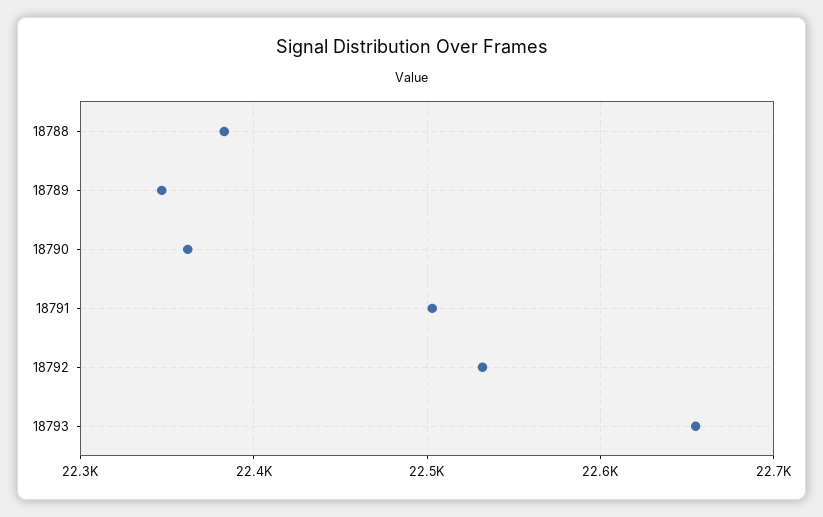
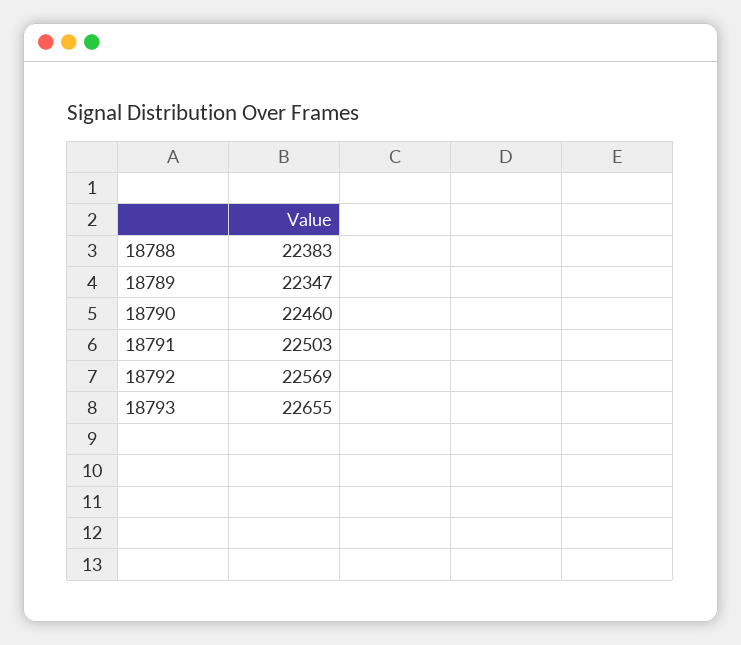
  {
    "18788": 22383,
    "18789": 22347,
-   "18790": 22360,
+   "18790": 22460,
    "18791": 22503,
-   "18792": 22530,
+   "18792": 22569,
    "18793": 22655
  }

